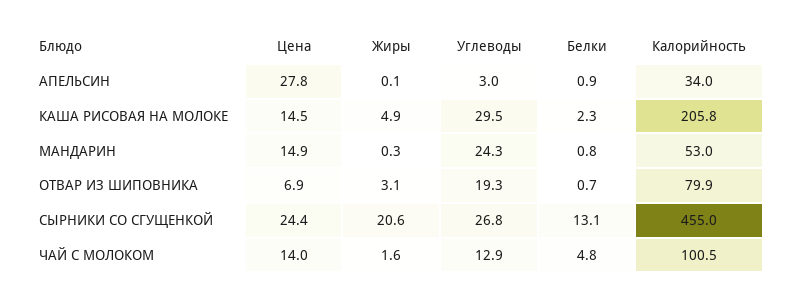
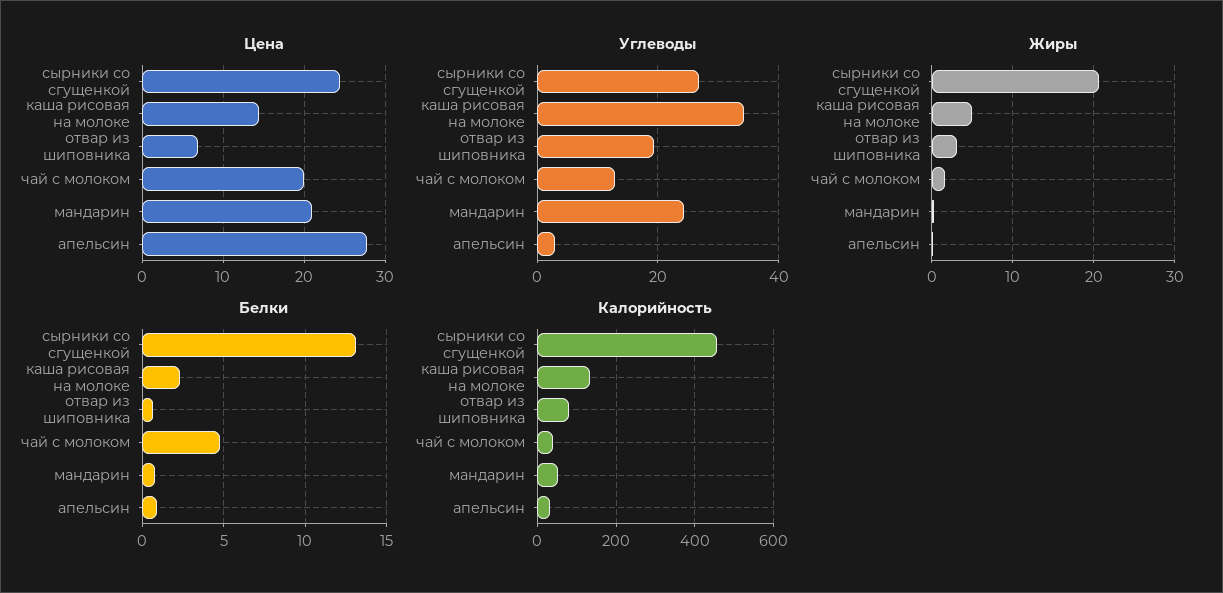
  {
    "Цена": {
      "АПЕЛЬСИН": 27.8,
      "КАША РИСОВАЯ НА МОЛОКЕ": 14.5,
-     "МАНДАРИН": 14.9,
+     "МАНДАРИН": 21,
      "ОТВАР ИЗ ШИПОВНИКА": 6.9,
      "СЫРНИКИ СО СГУЩЕНКОЙ": 24.4,
-     "ЧАЙ С МОЛОКОМ": 14
+     "ЧАЙ С МОЛОКОМ": 20
    },
    "Жиры": {
      "АПЕЛЬСИН": 0.1,
      "КАША РИСОВАЯ НА МОЛОКЕ": 4.9,
      "МАНДАРИН": 0.3,
      "ОТВАР ИЗ ШИПОВНИКА": 3.1,
      "СЫРНИКИ СО СГУЩЕНКОЙ": 20.6,
      "ЧАЙ С МОЛОКОМ": 1.6
    },
    "Углеводы": {
      "АПЕЛЬСИН": 3,
-     "КАША РИСОВАЯ НА МОЛОКЕ": 29.5,
+     "КАША РИСОВАЯ НА МОЛОКЕ": 34,
      "МАНДАРИН": 24.3,
      "ОТВАР ИЗ ШИПОВНИКА": 19.3,
      "СЫРНИКИ СО СГУЩЕНКОЙ": 26.8,
      "ЧАЙ С МОЛОКОМ": 12.9
    },
    "Белки": {
      "АПЕЛЬСИН": 0.9,
      "КАША РИСОВАЯ НА МОЛОКЕ": 2.3,
      "МАНДАРИН": 0.8,
      "ОТВАР ИЗ ШИПОВНИКА": 0.7,
      "СЫРНИКИ СО СГУЩЕНКОЙ": 13.1,
      "ЧАЙ С МОЛОКОМ": 4.8
    },
    "Калорийность": {
      "АПЕЛЬСИН": 34,
-     "КАША РИСОВАЯ НА МОЛОКЕ": 205.8,
+     "КАША РИСОВАЯ НА МОЛОКЕ": 140,
      "МАНДАРИН": 53,
      "ОТВАР ИЗ ШИПОВНИКА": 79.9,
      "СЫРНИКИ СО СГУЩЕНКОЙ": 455,
-     "ЧАЙ С МОЛОКОМ": 100.5
+     "ЧАЙ С МОЛОКОМ": 40
    }
  }

